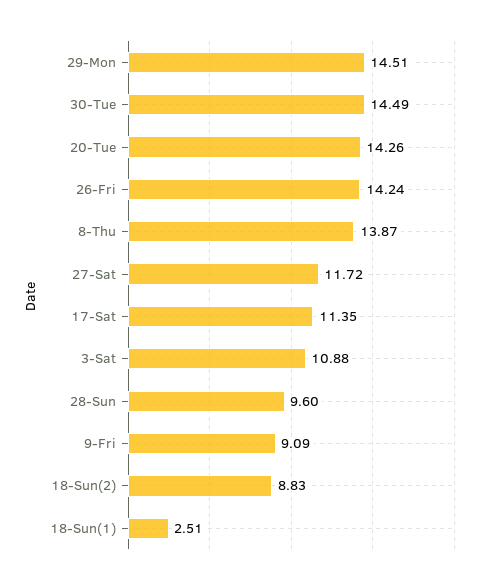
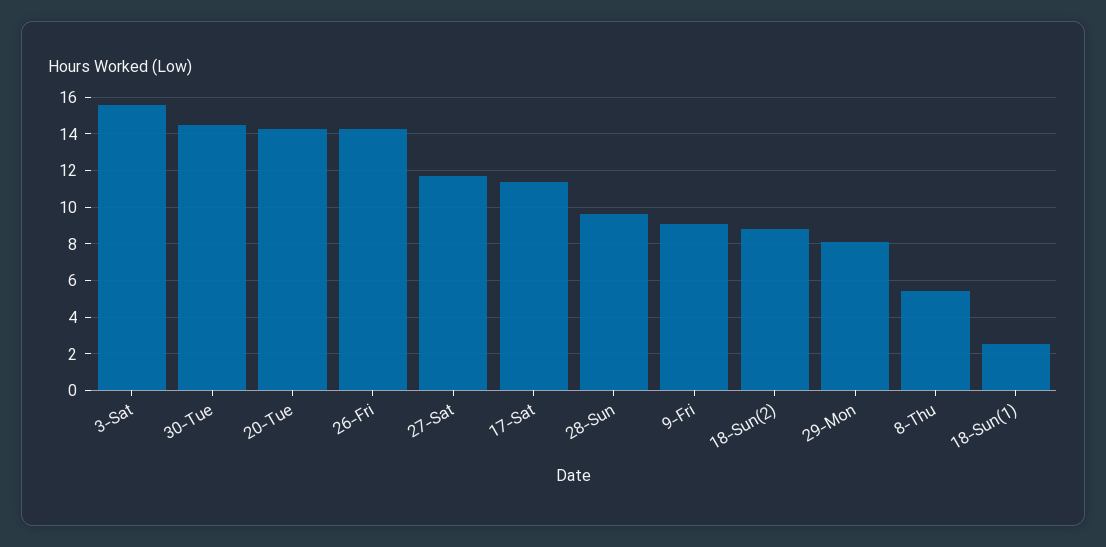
  {
-   "29-Mon": 14.51,
+   "29-Mon": 8,
    "30-Tue": 14.49,
    "20-Tue": 14.26,
    "26-Fri": 14.24,
-   "8-Thu": 13.87,
+   "8-Thu": 5.5,
    "27-Sat": 11.72,
    "17-Sat": 11.35,
-   "3-Sat": 10.88,
+   "3-Sat": 15.5,
    "28-Sun": 9.6,
    "9-Fri": 9.09,
    "18-Sun(2)": 8.83,
    "18-Sun(1)": 2.51
  }

